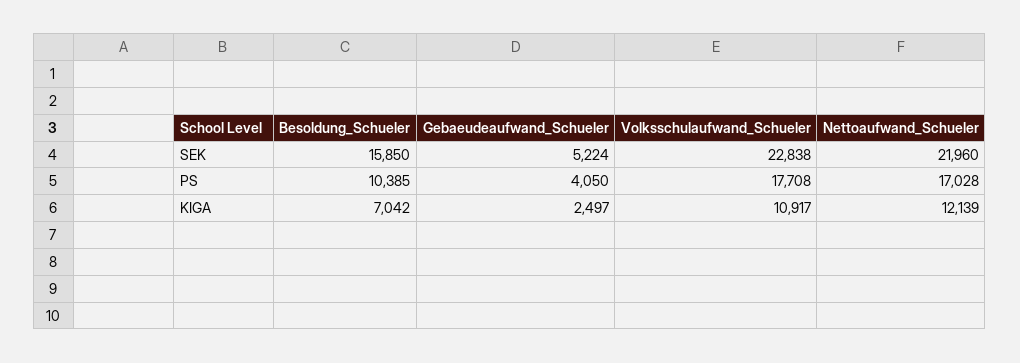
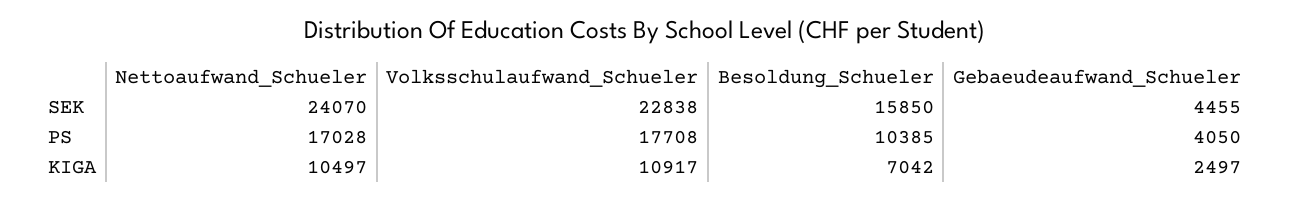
  {
    "Besoldung_Schueler": {
      "SEK": 15850,
      "PS": 10385,
      "KIGA": 7042
    },
    "Gebaeudeaufwand_Schueler": {
-     "SEK": 5224,
+     "SEK": 4455,
      "PS": 4050,
      "KIGA": 2497
    },
    "Volksschulaufwand_Schueler": {
      "SEK": 22838,
      "PS": 17708,
      "KIGA": 10917
    },
    "Nettoaufwand_Schueler": {
-     "SEK": 21960,
+     "SEK": 24070,
      "PS": 17028,
-     "KIGA": 12139
+     "KIGA": 10497
    }
  }

